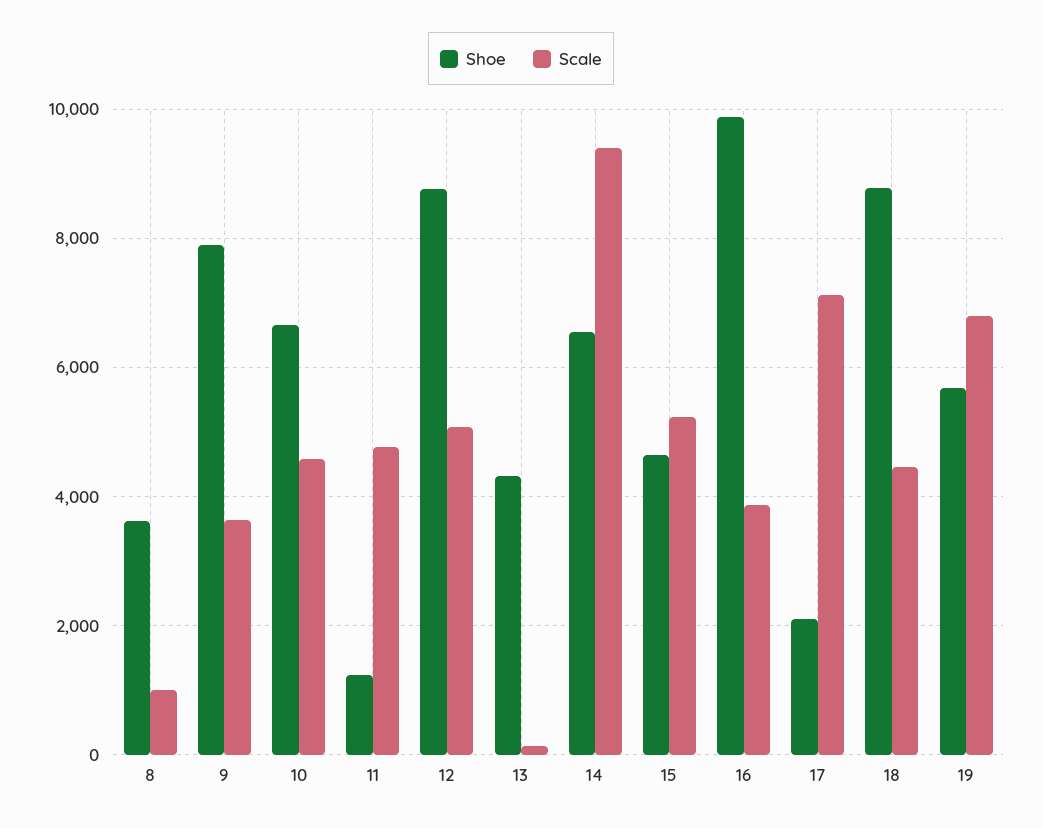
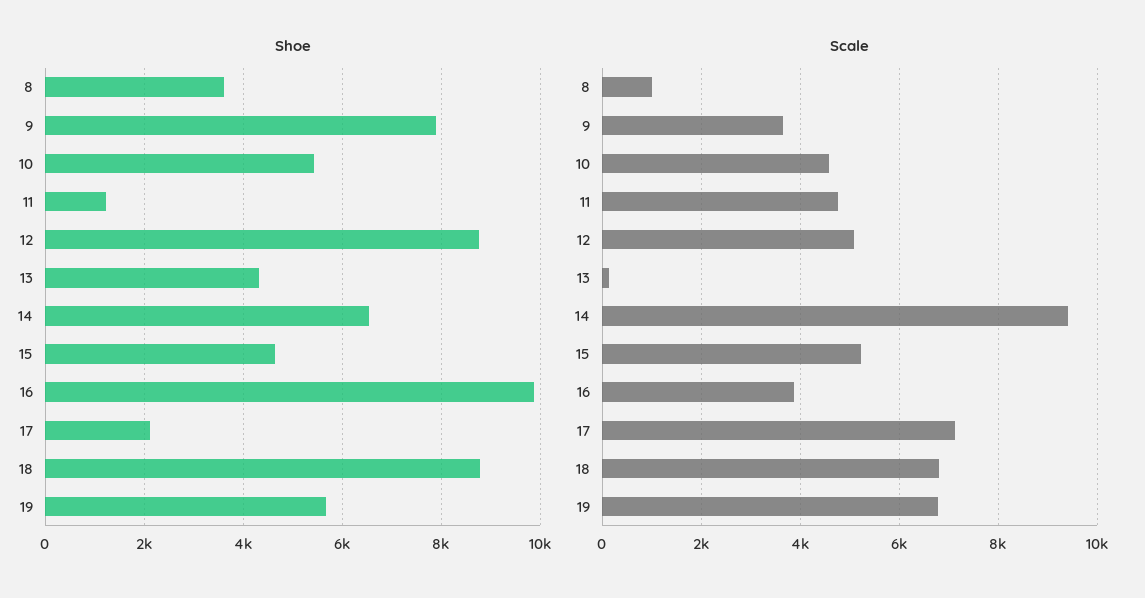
  {
    "Shoe": {
      "8": 3600,
      "9": 7800,
-     "10": 6600,
+     "10": 5400,
      "11": 1200,
      "12": 8800,
      "13": 4400,
      "14": 6600,
      "15": 4600,
      "16": 9800,
      "17": 2200,
      "18": 8800,
      "19": 5600
    },
    "Scale": {
      "8": 1000,
      "9": 3600,
      "10": 4600,
      "11": 4800,
      "12": 5000,
      "13": 200,
      "14": 9400,
      "15": 5200,
      "16": 3800,
      "17": 7200,
-     "18": 4400,
+     "18": 6800,
      "19": 6800
    }
  }

